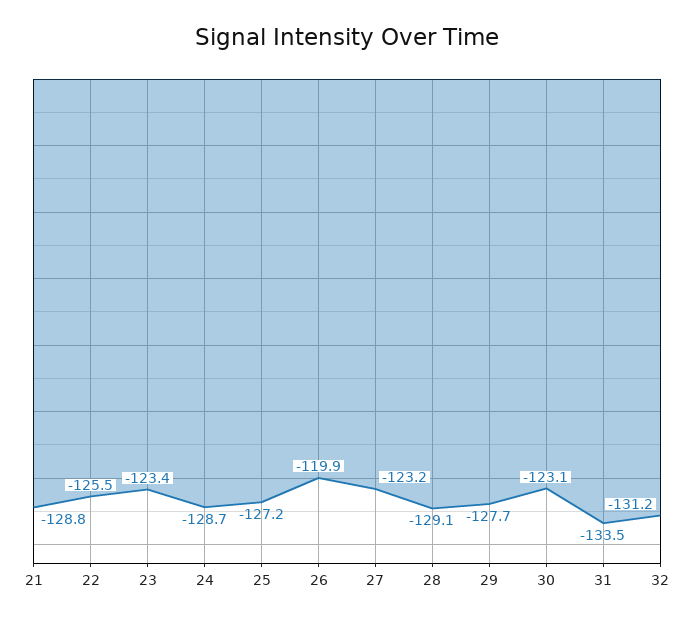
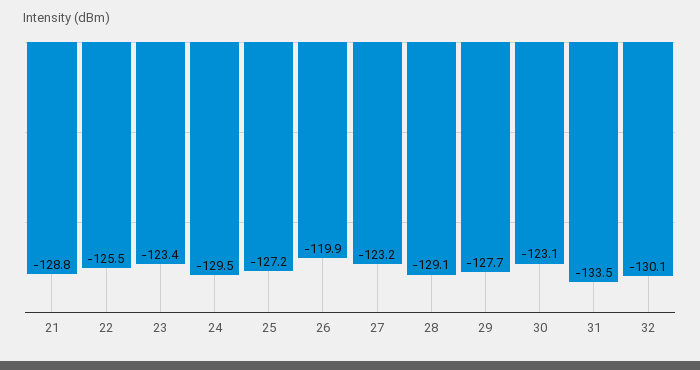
  {
    "21": -128.8,
    "22": -125.5,
    "23": -123.4,
-   "24": -128.7,
+   "24": -129.5,
    "25": -127.2,
    "26": -119.9,
    "27": -123.2,
    "28": -129.1,
    "29": -127.7,
    "30": -123.1,
    "31": -133.5,
-   "32": -131.2
+   "32": -130.1
  }

